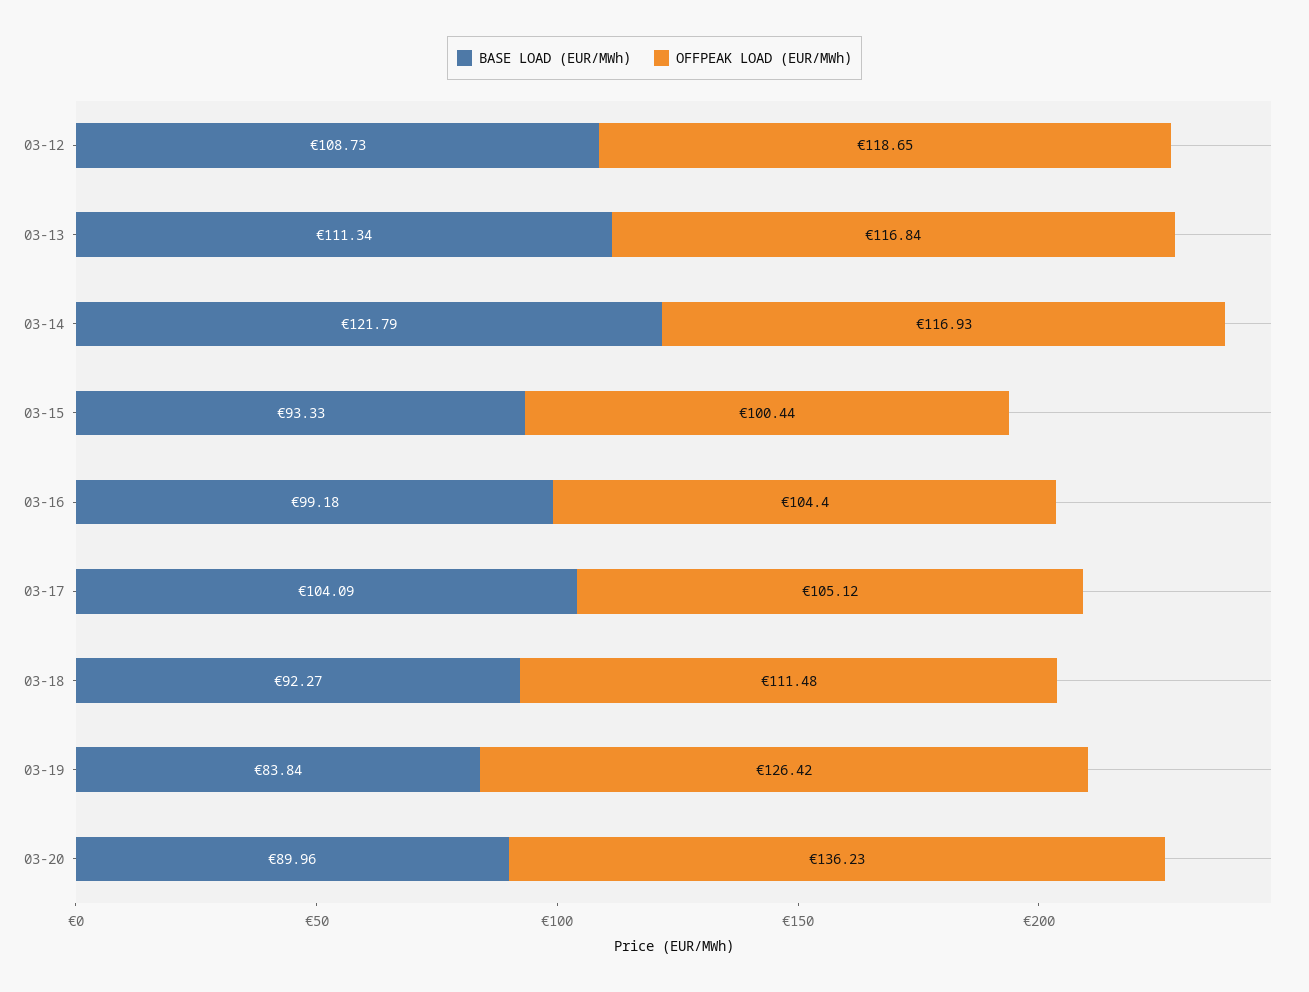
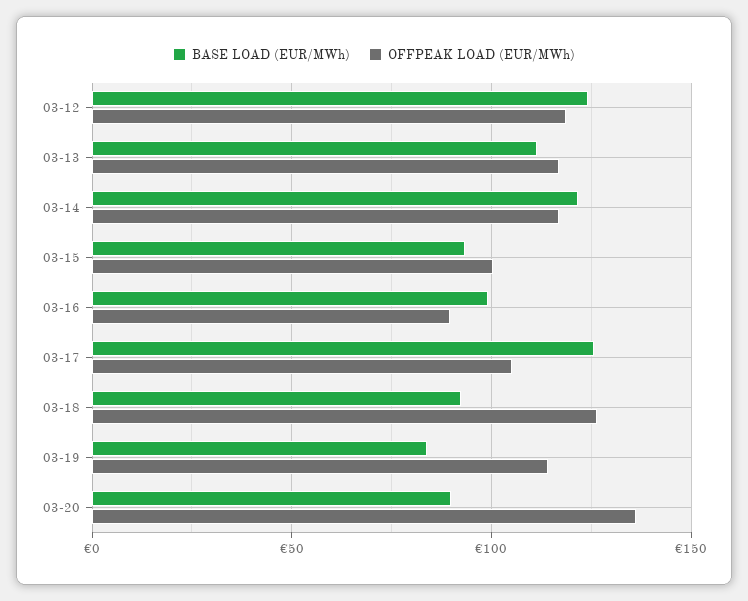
  {
    "BASE LOAD (EUR/MWh)": {
-     "03-12": 108.73,
+     "03-12": 125,
      "03-13": 111.34,
      "03-14": 121.79,
      "03-15": 93.33,
      "03-16": 99.18,
-     "03-17": 104.09,
+     "03-17": 125,
      "03-18": 92.27,
      "03-19": 83.84,
      "03-20": 89.96
    },
    "OFFPEAK LOAD (EUR/MWh)": {
      "03-12": 118.65,
      "03-13": 116.84,
      "03-14": 116.93,
      "03-15": 100.44,
-     "03-16": 104.4,
+     "03-16": 90,
      "03-17": 105.12,
-     "03-18": 111.48,
+     "03-18": 125,
-     "03-19": 126.42,
+     "03-19": 115,
      "03-20": 136.23
    }
  }

